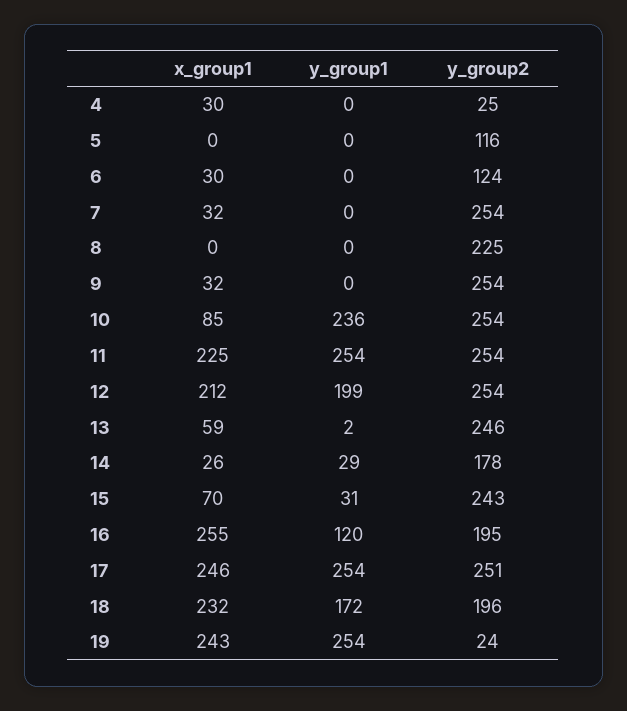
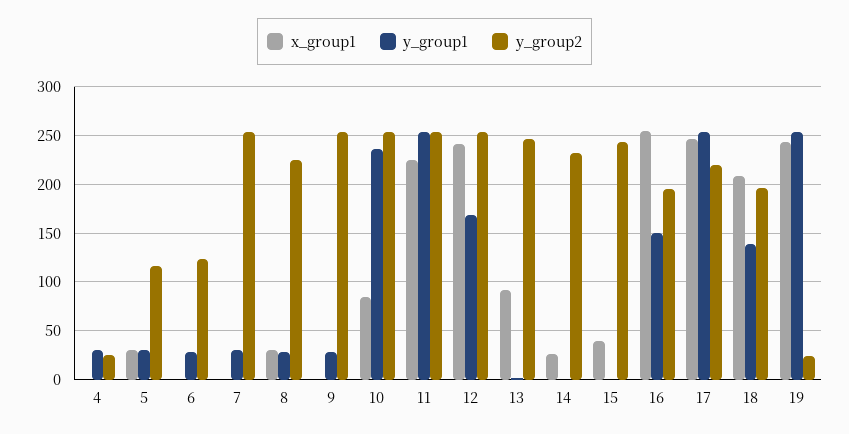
  {
    "x_group1": {
-     "4": 30,
+     "4": 0,
-     "5": 0,
+     "5": 30,
-     "6": 30,
+     "6": 0,
-     "7": 32,
+     "7": 0,
-     "8": 0,
+     "8": 30,
-     "9": 32,
+     "9": 0,
      "10": 85,
      "11": 225,
-     "12": 212,
+     "12": 240,
-     "13": 59,
+     "13": 90,
      "14": 26,
-     "15": 70,
+     "15": 40,
      "16": 255,
      "17": 246,
-     "18": 232,
+     "18": 210,
      "19": 243
    },
    "y_group1": {
-     "4": 0,
+     "4": 30,
-     "5": 0,
+     "5": 30,
-     "6": 0,
+     "6": 30,
-     "7": 0,
+     "7": 30,
-     "8": 0,
+     "8": 30,
-     "9": 0,
+     "9": 30,
      "10": 236,
      "11": 254,
-     "12": 199,
+     "12": 170,
      "13": 2,
-     "14": 29,
+     "14": 0,
-     "15": 31,
+     "15": 0,
-     "16": 120,
+     "16": 150,
      "17": 254,
-     "18": 172,
+     "18": 140,
      "19": 254
    },
    "y_group2": {
      "4": 25,
      "5": 116,
      "6": 124,
      "7": 254,
      "8": 225,
      "9": 254,
      "10": 254,
      "11": 254,
      "12": 254,
      "13": 246,
-     "14": 178,
+     "14": 230,
      "15": 243,
      "16": 195,
-     "17": 251,
+     "17": 220,
      "18": 196,
      "19": 24
    }
  }

